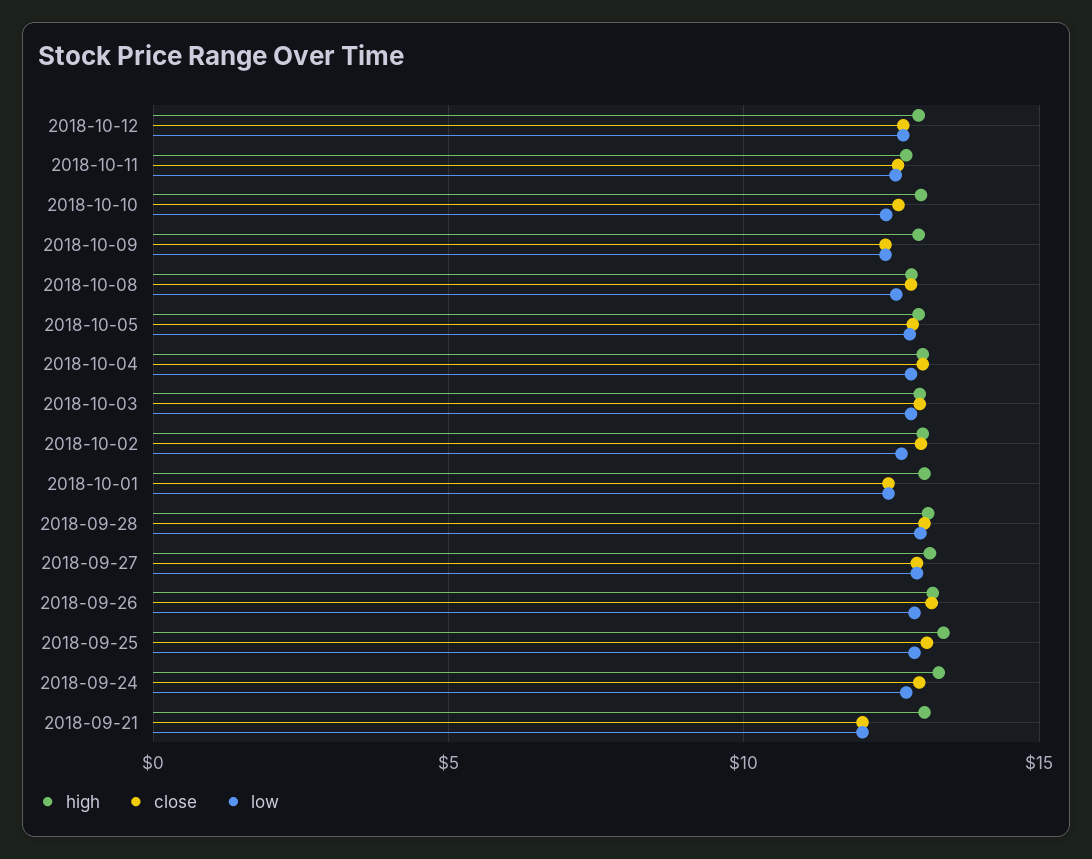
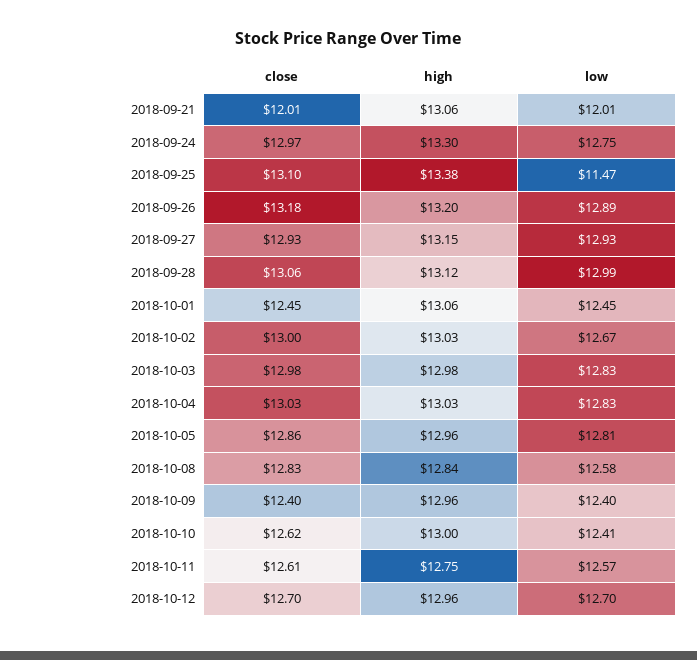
  {
    "high": {
      "2018-10-12": 12.96,
      "2018-10-11": 12.75,
      "2018-10-10": 13,
      "2018-10-09": 12.96,
      "2018-10-08": 12.84,
      "2018-10-05": 12.96,
      "2018-10-04": 13.03,
      "2018-10-03": 12.98,
      "2018-10-02": 13.03,
      "2018-10-01": 13.06,
      "2018-09-28": 13.12,
      "2018-09-27": 13.15,
      "2018-09-26": 13.2,
      "2018-09-25": 13.38,
      "2018-09-24": 13.3,
      "2018-09-21": 13.06
    },
    "close": {
      "2018-10-12": 12.7,
      "2018-10-11": 12.61,
      "2018-10-10": 12.62,
      "2018-10-09": 12.4,
      "2018-10-08": 12.83,
      "2018-10-05": 12.86,
      "2018-10-04": 13.03,
      "2018-10-03": 12.98,
      "2018-10-02": 13,
      "2018-10-01": 12.45,
      "2018-09-28": 13.06,
      "2018-09-27": 12.93,
      "2018-09-26": 13.18,
      "2018-09-25": 13.1,
      "2018-09-24": 12.97,
      "2018-09-21": 12.01
    },
    "low": {
      "2018-10-12": 12.7,
      "2018-10-11": 12.57,
      "2018-10-10": 12.41,
      "2018-10-09": 12.4,
      "2018-10-08": 12.58,
      "2018-10-05": 12.81,
      "2018-10-04": 12.83,
      "2018-10-03": 12.83,
      "2018-10-02": 12.67,
      "2018-10-01": 12.45,
      "2018-09-28": 12.99,
      "2018-09-27": 12.93,
      "2018-09-26": 12.89,
-     "2018-09-25": 13,
+     "2018-09-25": 11.47,
      "2018-09-24": 12.75,
      "2018-09-21": 12.01
    }
  }

